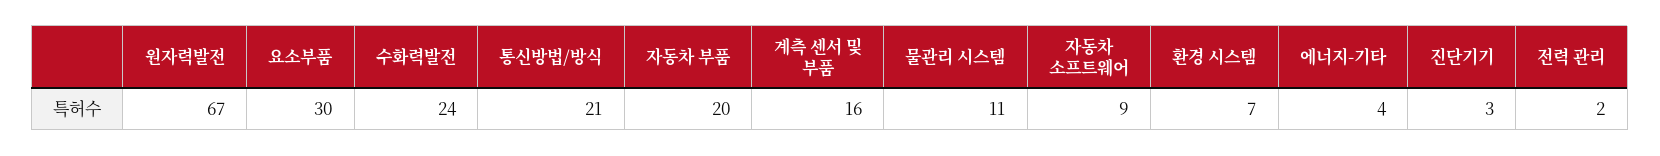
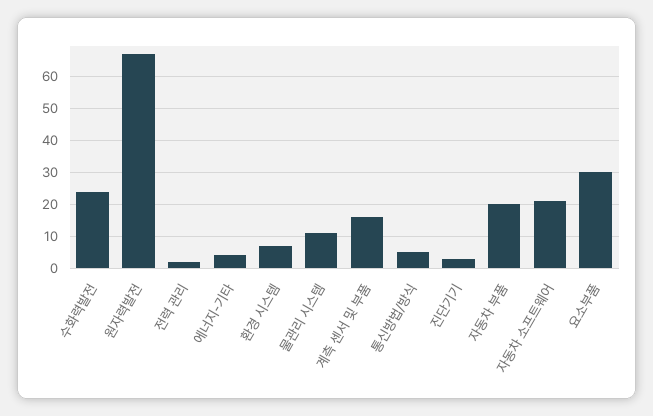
  {
    "원자력발전": 67,
    "요소부품": 30,
    "수화력발전": 24,
-   "통신방법/방식": 21,
+   "통신방법/방식": 5,
    "자동차 부품": 20,
    "계측 센서 및 부품": 16,
    "물관리 시스템": 11,
-   "자동차 소프트웨어": 9,
+   "자동차 소프트웨어": 20,
    "환경 시스템": 7,
    "에너지-기타": 4,
    "진단기기": 3,
    "전력 관리": 2
  }

